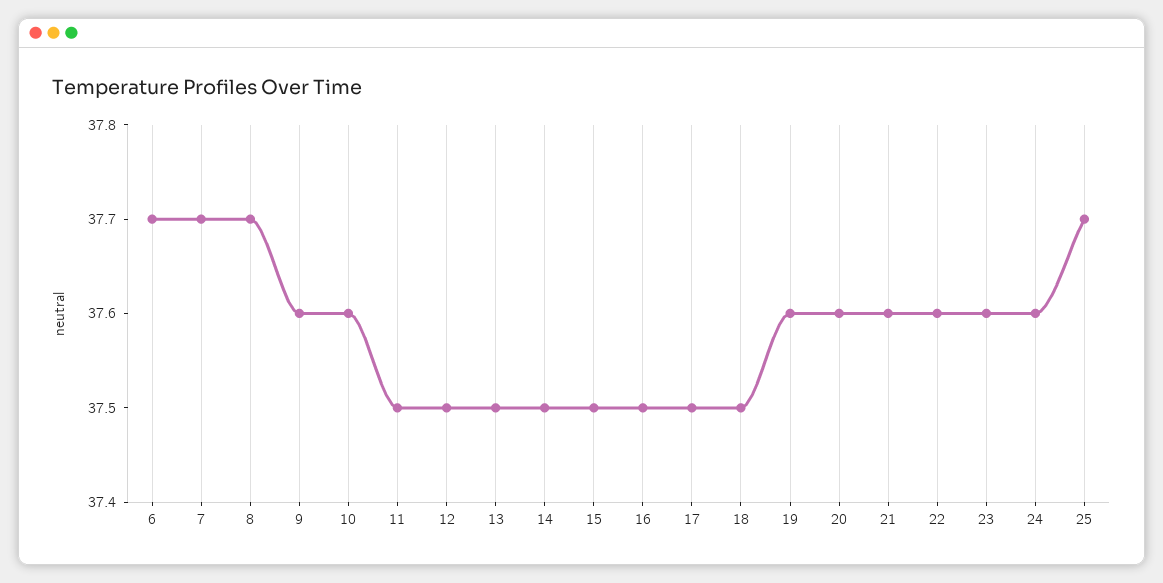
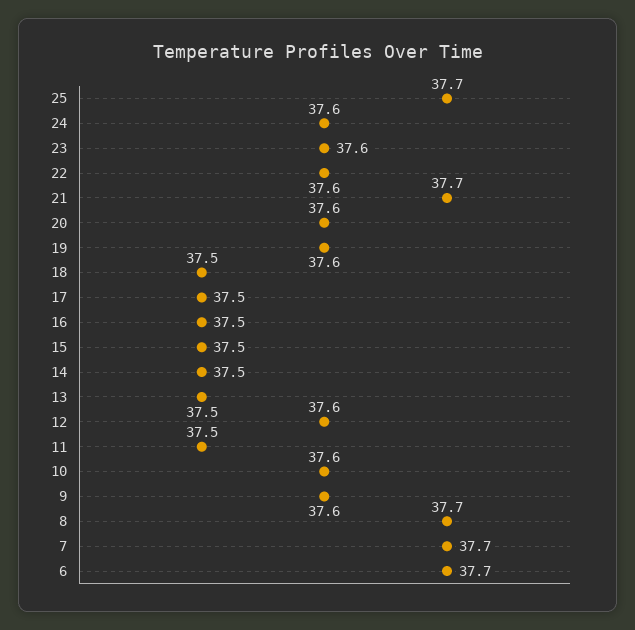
  {
    "6": 37.7,
    "7": 37.7,
    "8": 37.7,
    "9": 37.6,
    "10": 37.6,
    "11": 37.5,
-   "12": 37.5,
+   "12": 37.6,
    "13": 37.5,
    "14": 37.5,
    "15": 37.5,
    "16": 37.5,
    "17": 37.5,
    "18": 37.5,
    "19": 37.6,
    "20": 37.6,
-   "21": 37.6,
+   "21": 37.7,
    "22": 37.6,
    "23": 37.6,
    "24": 37.6,
    "25": 37.7
  }

